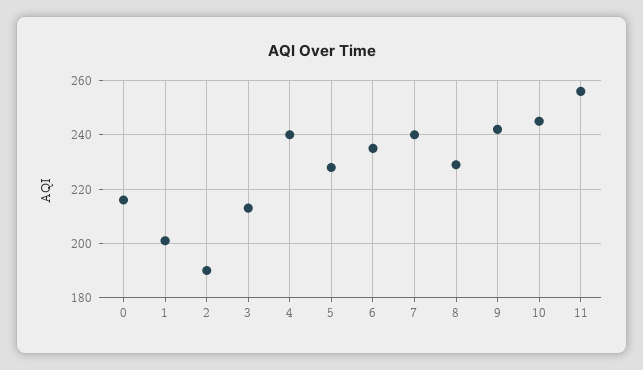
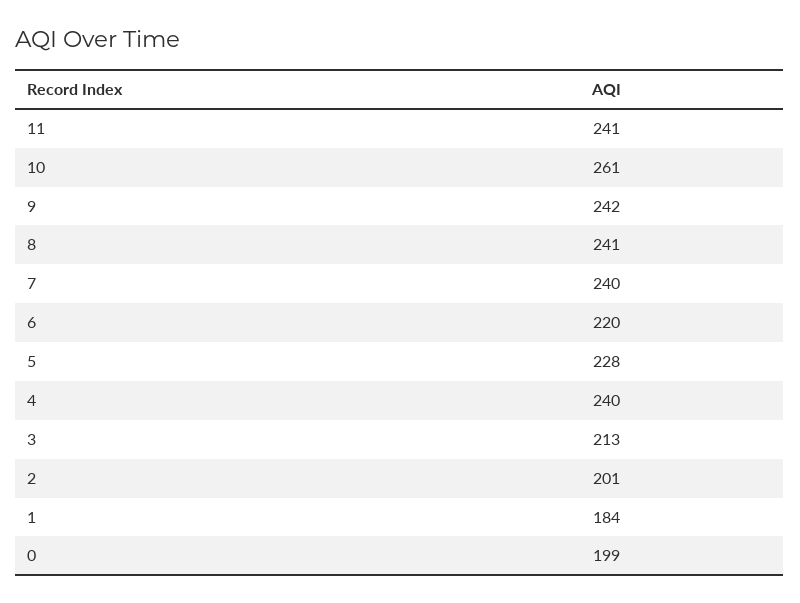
  {
-   "0": 215,
+   "0": 199,
-   "1": 200,
+   "1": 184,
-   "2": 190,
+   "2": 201,
    "3": 213,
    "4": 240,
    "5": 228,
-   "6": 235,
+   "6": 220,
    "7": 240,
-   "8": 230,
+   "8": 241,
    "9": 242,
-   "10": 245,
+   "10": 261,
-   "11": 255
+   "11": 241
  }

